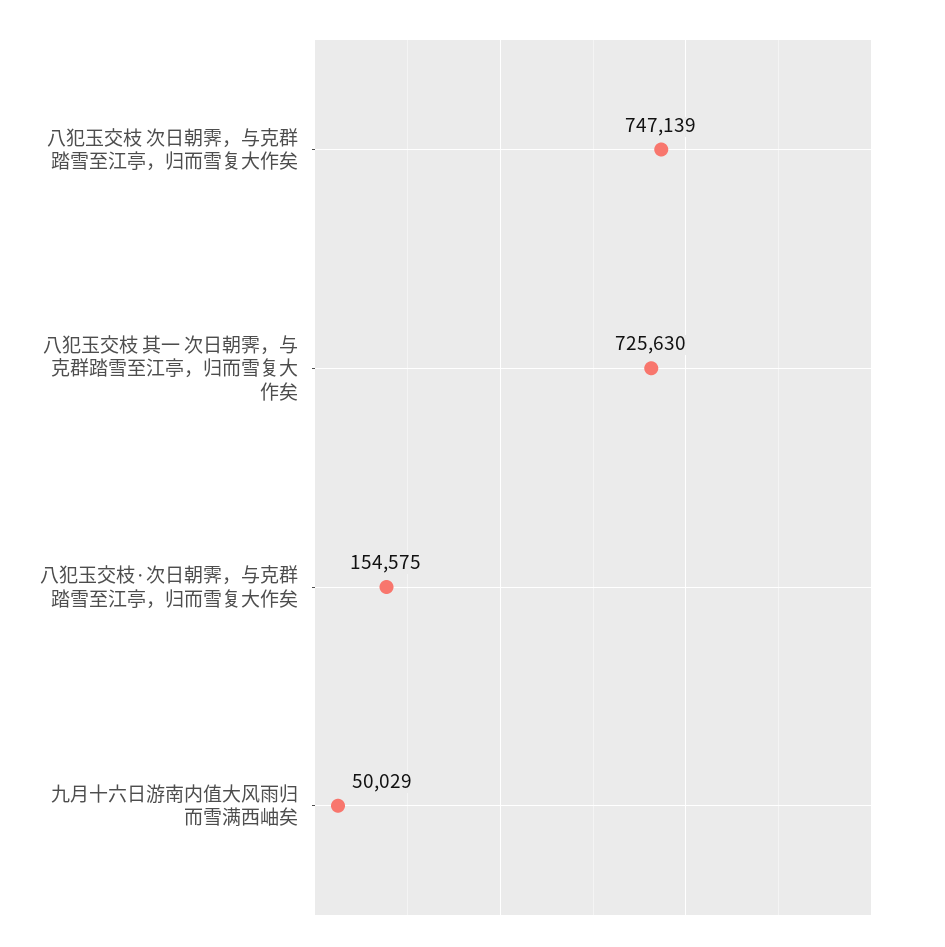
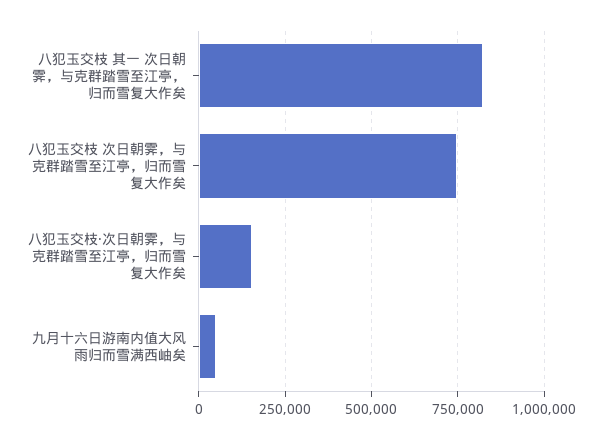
  {
    "八犯玉交枝 次日朝霁，与克群踏雪至江亭，归而雪复大作矣": 747139,
-   "八犯玉交枝 其一 次日朝霁，与克群踏雪至江亭，归而雪复大作矣": 725630,
+   "八犯玉交枝 其一 次日朝霁，与克群踏雪至江亭，归而雪复大作矣": 825000,
    "八犯玉交枝·次日朝霁，与克群踏雪至江亭，归而雪复大作矣": 154575,
    "九月十六日游南内值大风雨归而雪满西岫矣": 50029
  }

